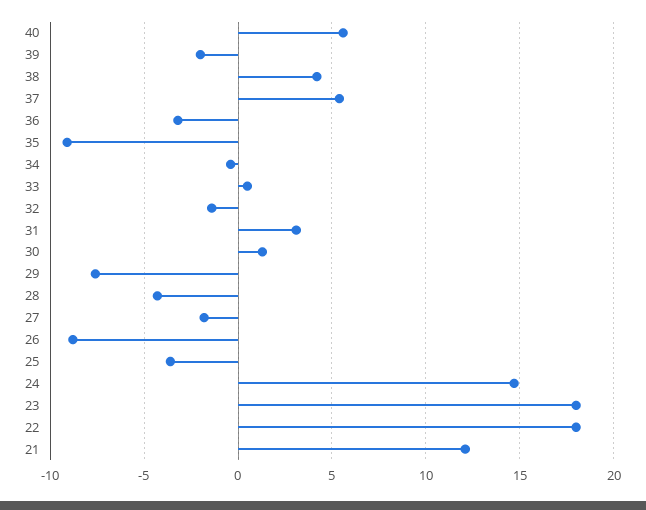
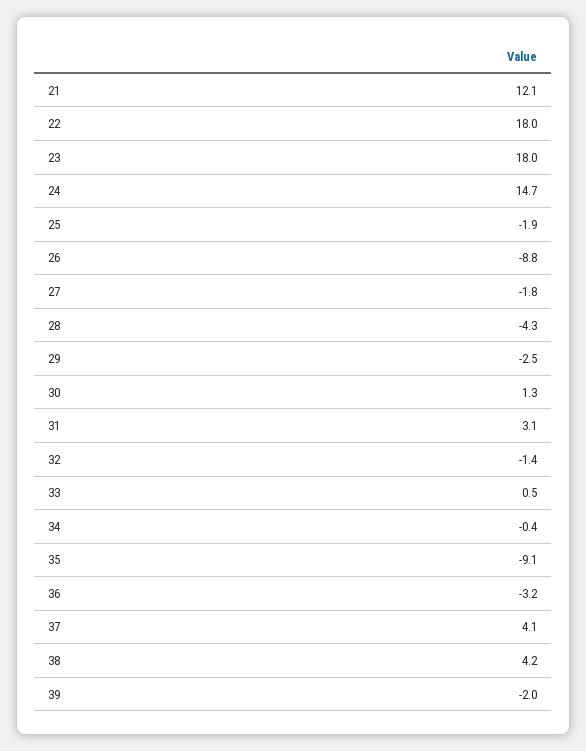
  {
-   "40": 5.5,
    "39": -2,
    "38": 4.2,
-   "37": 5.5,
+   "37": 4.1,
    "36": -3.2,
    "35": -9.1,
    "34": -0.4,
    "33": 0.5,
    "32": -1.4,
    "31": 3.1,
    "30": 1.3,
-   "29": -7.5,
+   "29": -2.5,
    "28": -4.3,
    "27": -1.8,
    "26": -8.8,
-   "25": -3.5,
+   "25": -1.9,
    "24": 14.7,
    "23": 18,
    "22": 18,
    "21": 12.1
  }

